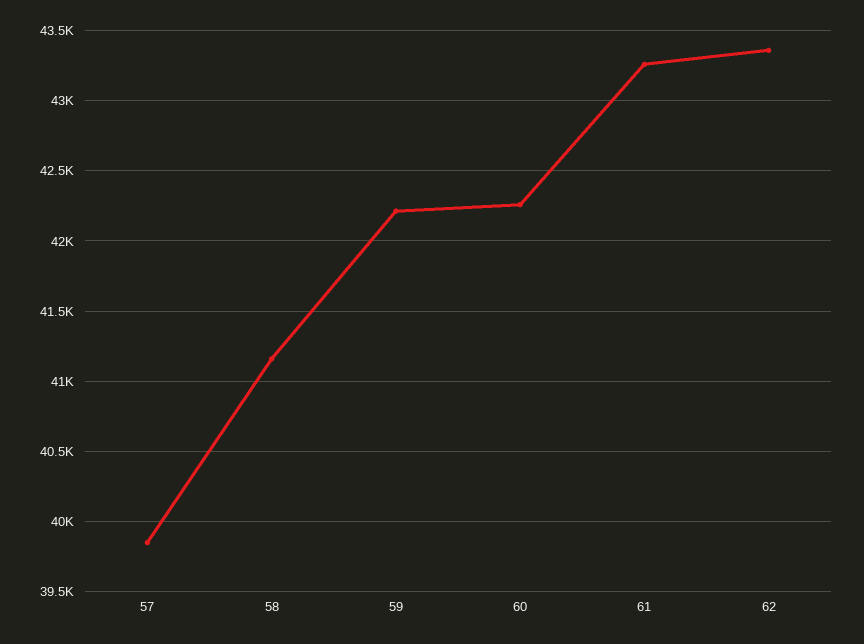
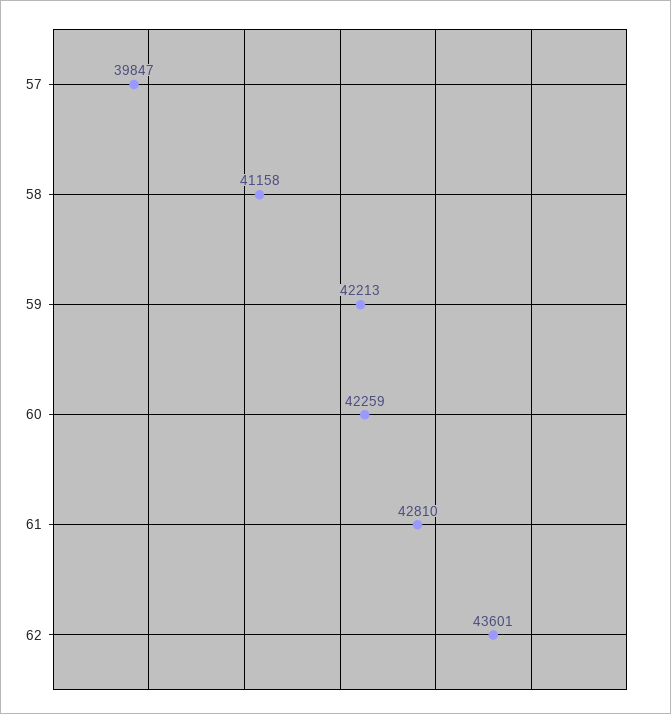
  {
    "57": 39847,
    "58": 41158,
    "59": 42213,
    "60": 42259,
-   "61": 43250,
+   "61": 42810,
-   "62": 43350
+   "62": 43601
  }

